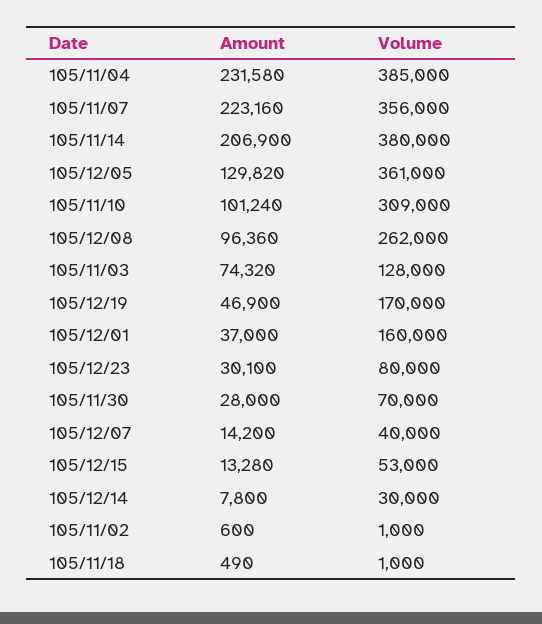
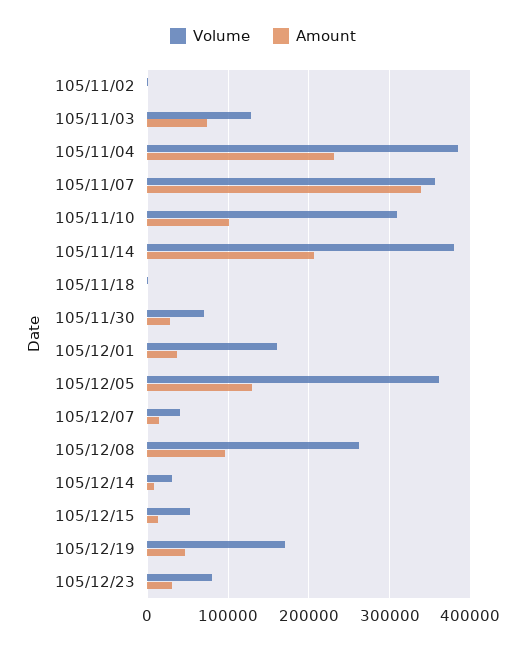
  {
    "Amount": {
      "105/11/04": 231580,
-     "105/11/07": 223160,
+     "105/11/07": 340000,
      "105/11/14": 206900,
      "105/12/05": 129820,
      "105/11/10": 101240,
      "105/12/08": 96360,
      "105/11/03": 74320,
      "105/12/19": 46900,
      "105/12/01": 37000,
      "105/12/23": 30100,
      "105/11/30": 28000,
      "105/12/07": 14200,
      "105/12/15": 13280,
      "105/12/14": 7800,
      "105/11/02": 600,
      "105/11/18": 490
    },
    "Volume": {
      "105/11/04": 385000,
      "105/11/07": 356000,
      "105/11/14": 380000,
      "105/12/05": 361000,
      "105/11/10": 309000,
      "105/12/08": 262000,
      "105/11/03": 128000,
      "105/12/19": 170000,
      "105/12/01": 160000,
      "105/12/23": 80000,
      "105/11/30": 70000,
      "105/12/07": 40000,
      "105/12/15": 53000,
      "105/12/14": 30000,
      "105/11/02": 1000,
      "105/11/18": 1000
    }
  }

